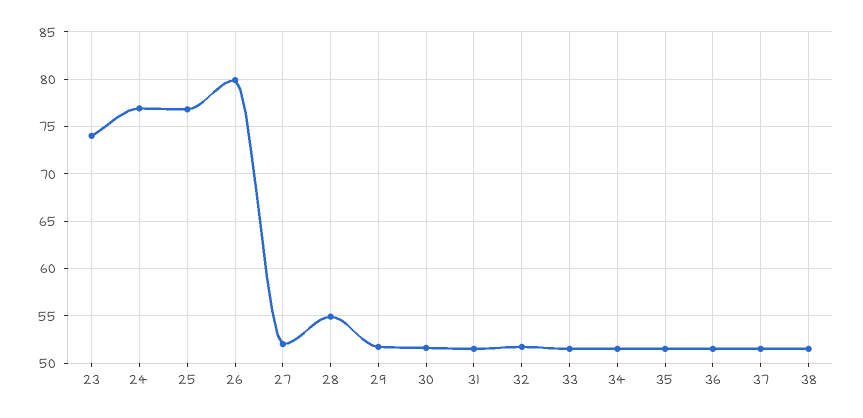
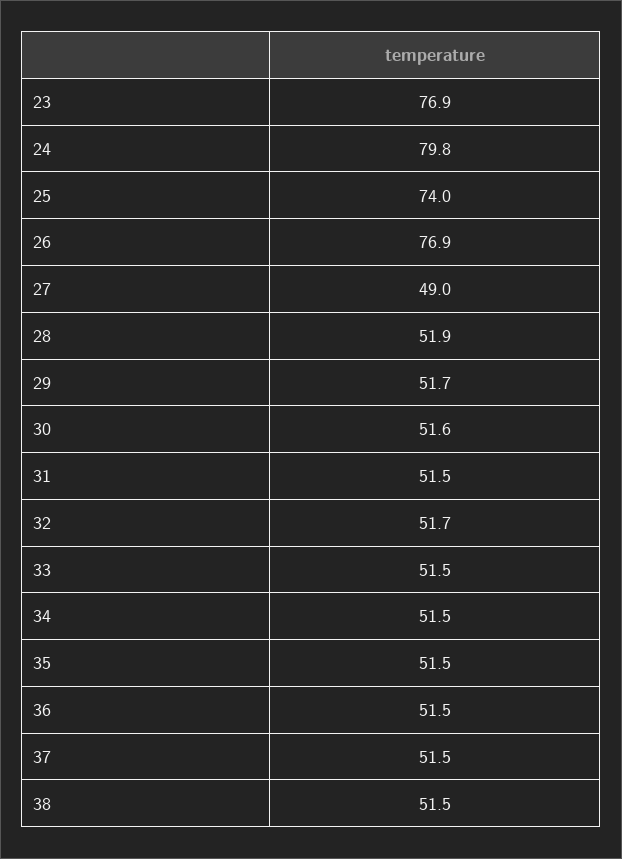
  {
-   "23": 74,
+   "23": 76.9,
-   "24": 77,
+   "24": 79.8,
-   "25": 77,
+   "25": 74,
-   "26": 80,
+   "26": 76.9,
-   "27": 52,
+   "27": 49,
-   "28": 55,
+   "28": 51.9,
    "29": 51.7,
    "30": 51.6,
    "31": 51.5,
    "32": 51.7,
    "33": 51.5,
    "34": 51.5,
    "35": 51.5,
    "36": 51.5,
    "37": 51.5,
    "38": 51.5
  }

